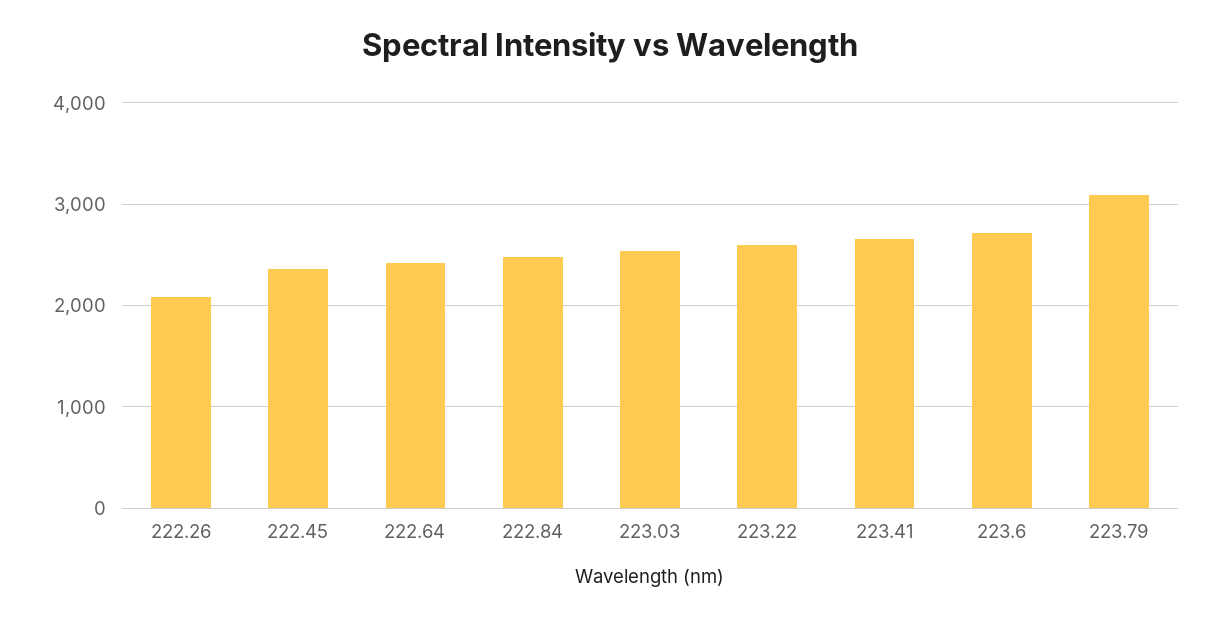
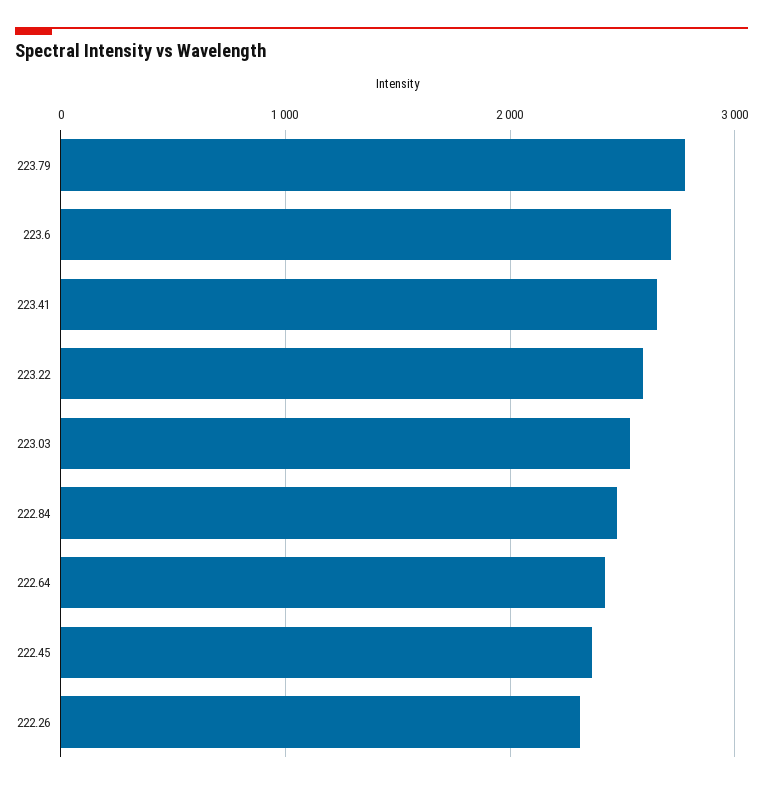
  {
-   "222.26": 2100,
+   "222.26": 2300,
    "222.45": 2400,
    "222.64": 2400,
    "222.84": 2500,
    "223.03": 2500,
    "223.22": 2600,
    "223.41": 2700,
    "223.6": 2700,
-   "223.79": 3100
+   "223.79": 2800
  }

